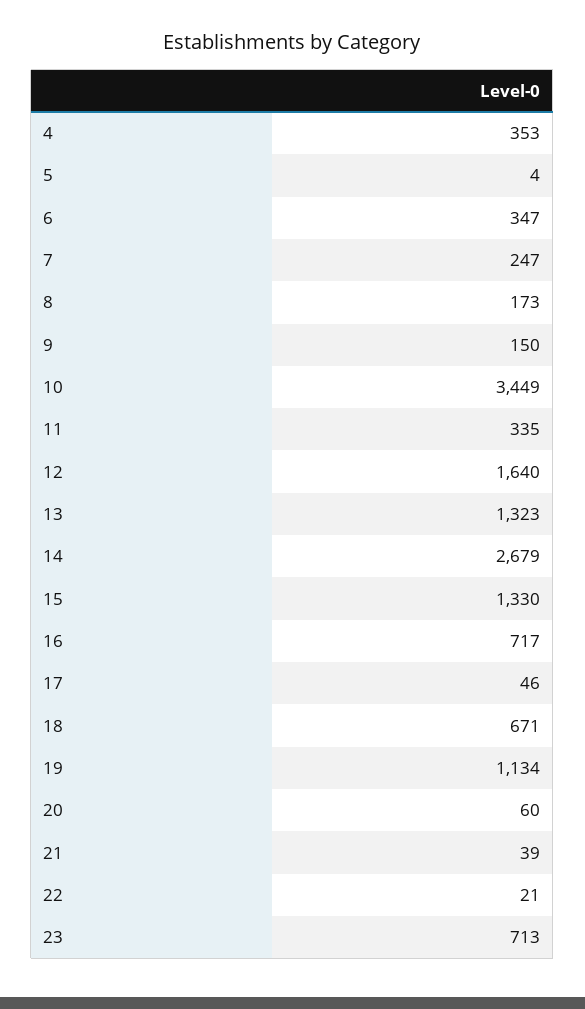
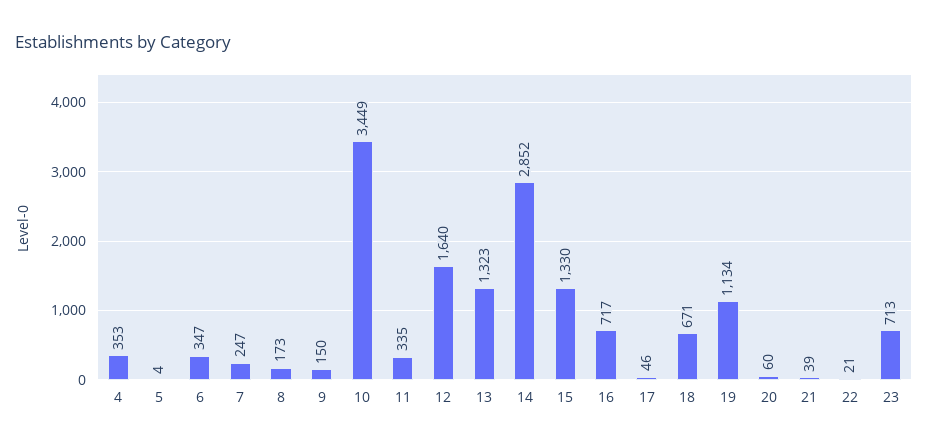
  {
    "4": 353,
    "5": 4,
    "6": 347,
    "7": 247,
    "8": 173,
    "9": 150,
    "10": 3449,
    "11": 335,
    "12": 1640,
    "13": 1323,
-   "14": 2679,
+   "14": 2852,
    "15": 1330,
    "16": 717,
    "17": 46,
    "18": 671,
    "19": 1134,
    "20": 60,
    "21": 39,
    "22": 21,
    "23": 713
  }

